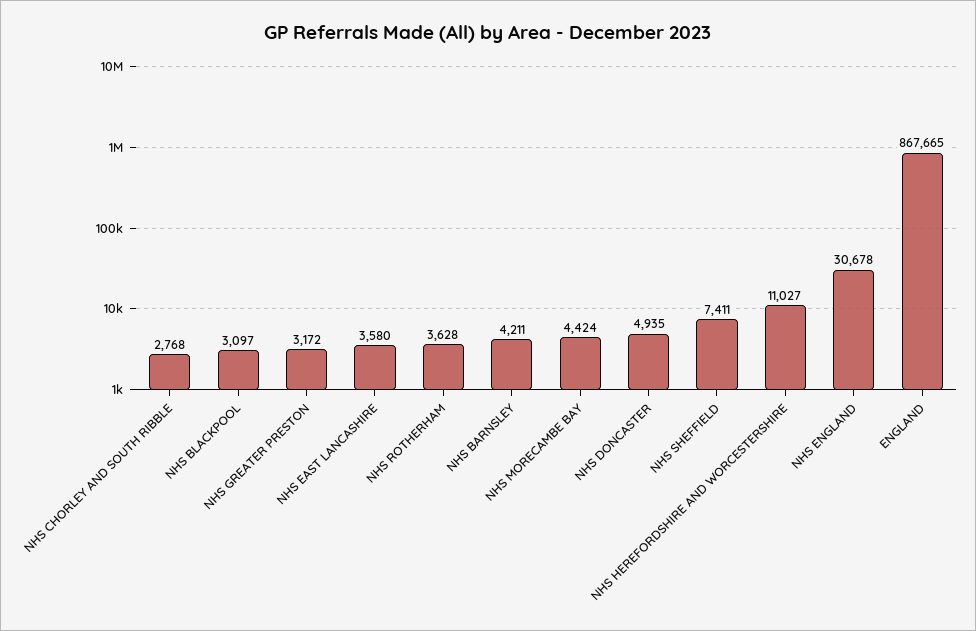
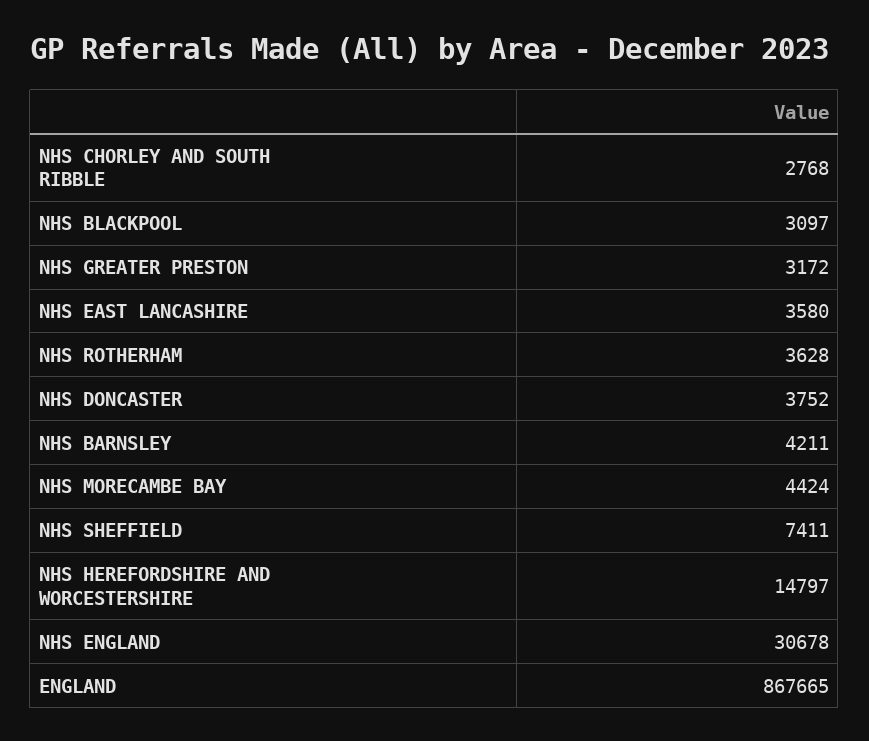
  {
    "NHS CHORLEY AND SOUTH RIBBLE": 2768,
    "NHS BLACKPOOL": 3097,
    "NHS GREATER PRESTON": 3172,
    "NHS EAST LANCASHIRE": 3580,
    "NHS ROTHERHAM": 3628,
    "NHS BARNSLEY": 4211,
    "NHS MORECAMBE BAY": 4424,
-   "NHS DONCASTER": 4935,
+   "NHS DONCASTER": 3752,
    "NHS SHEFFIELD": 7411,
-   "NHS HEREFORDSHIRE AND WORCESTERSHIRE": 11027,
+   "NHS HEREFORDSHIRE AND WORCESTERSHIRE": 14797,
    "NHS ENGLAND": 30678,
    "ENGLAND": 867665
  }

